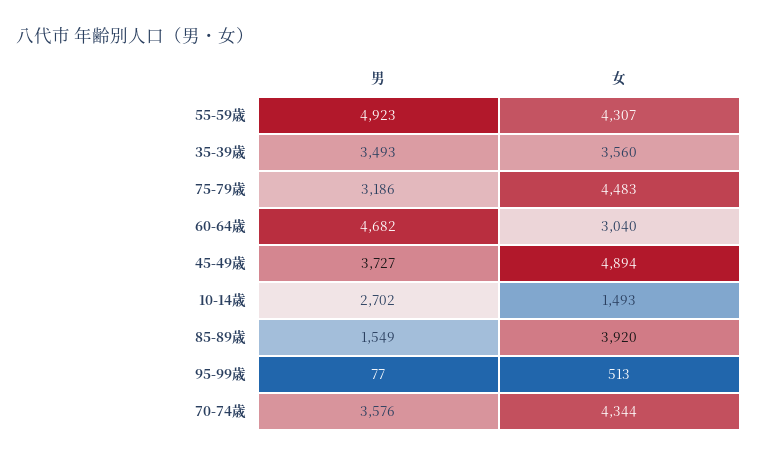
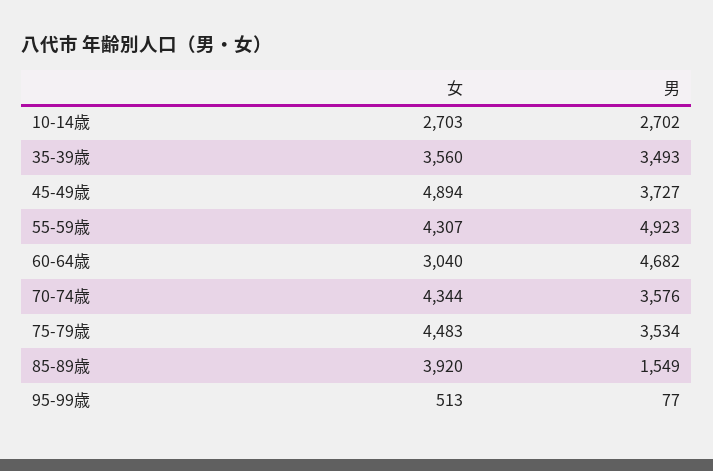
  {
    "男": {
      "55-59歳": 4923,
      "35-39歳": 3493,
-     "75-79歳": 3186,
+     "75-79歳": 3534,
      "60-64歳": 4682,
      "45-49歳": 3727,
      "10-14歳": 2702,
      "85-89歳": 1549,
      "95-99歳": 77,
      "70-74歳": 3576
    },
    "女": {
      "55-59歳": 4307,
      "35-39歳": 3560,
      "75-79歳": 4483,
      "60-64歳": 3040,
      "45-49歳": 4894,
-     "10-14歳": 1493,
+     "10-14歳": 2703,
      "85-89歳": 3920,
      "95-99歳": 513,
      "70-74歳": 4344
    }
  }

